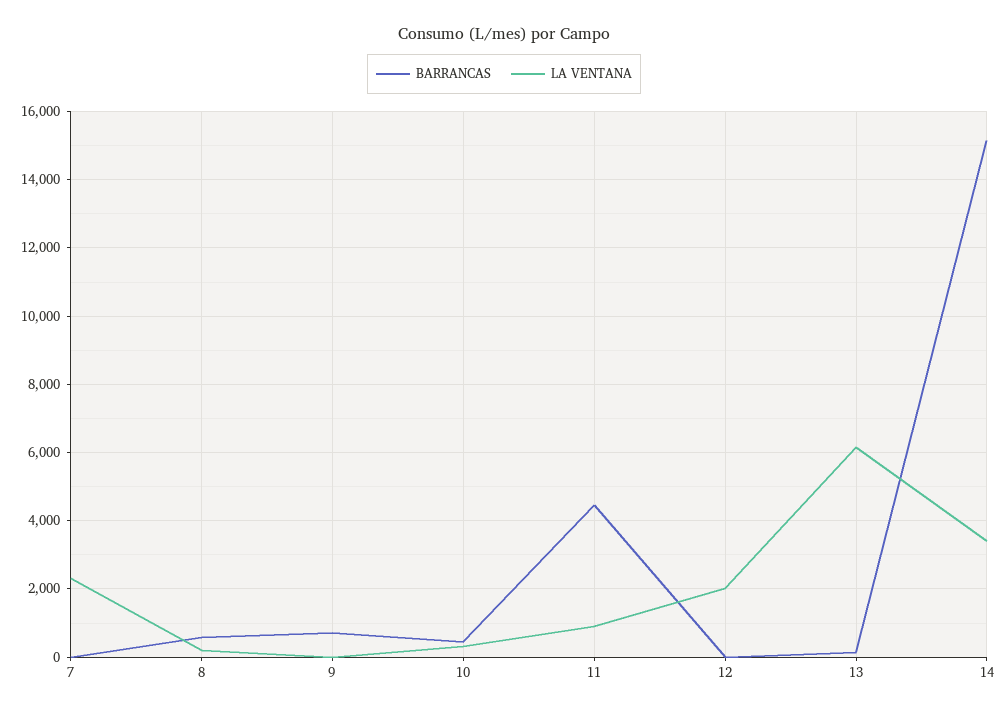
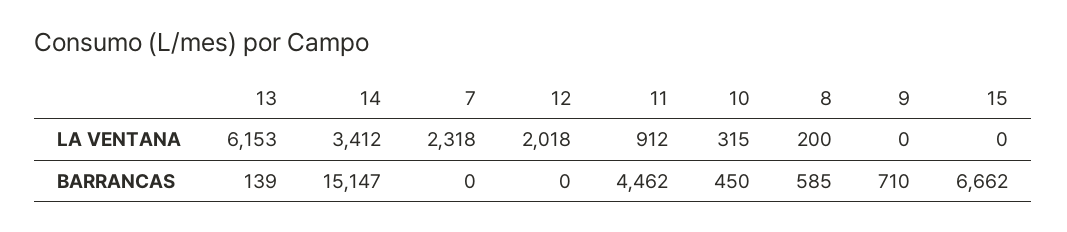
  {
    "BARRANCAS": {
      "7": 0,
      "8": 585,
      "9": 710,
      "10": 450,
      "11": 4462,
      "12": 0,
      "13": 139,
-     "14": 15147
+     "14": 15147,
+     "15": 6662
    },
    "LA VENTANA": {
      "7": 2318,
      "8": 200,
      "9": 0,
      "10": 315,
      "11": 912,
      "12": 2018,
      "13": 6153,
-     "14": 3412
+     "14": 3412,
+     "15": 0
    }
  }

